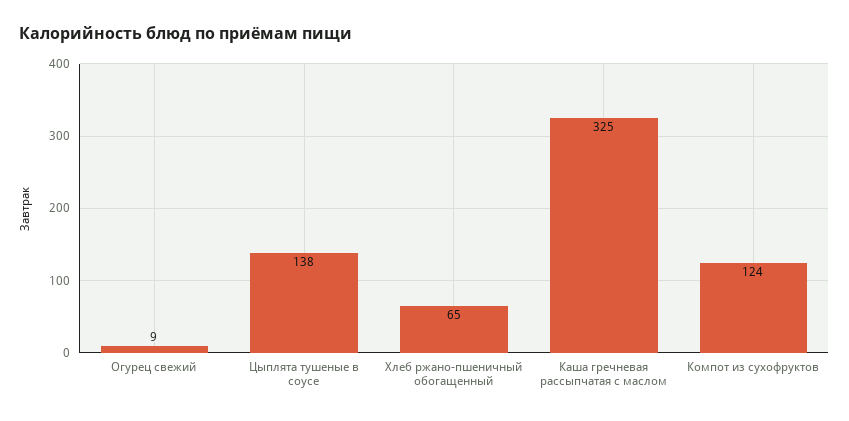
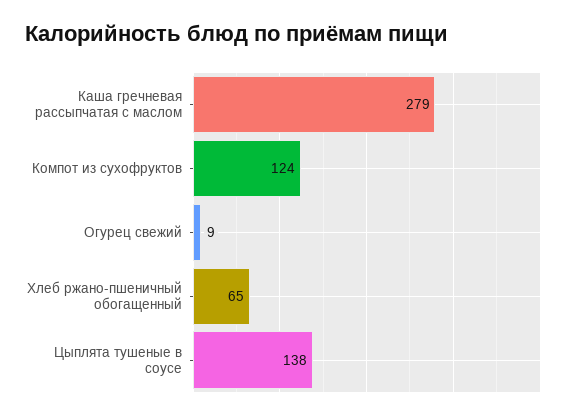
  {
    "Огурец свежий": 9,
    "Цыплята тушеные в соусе": 138,
    "Хлеб ржано-пшеничный обогащенный": 65,
-   "Каша гречневая рассыпчатая с маслом": 325,
+   "Каша гречневая рассыпчатая с маслом": 279,
    "Компот из сухофруктов": 124
  }

